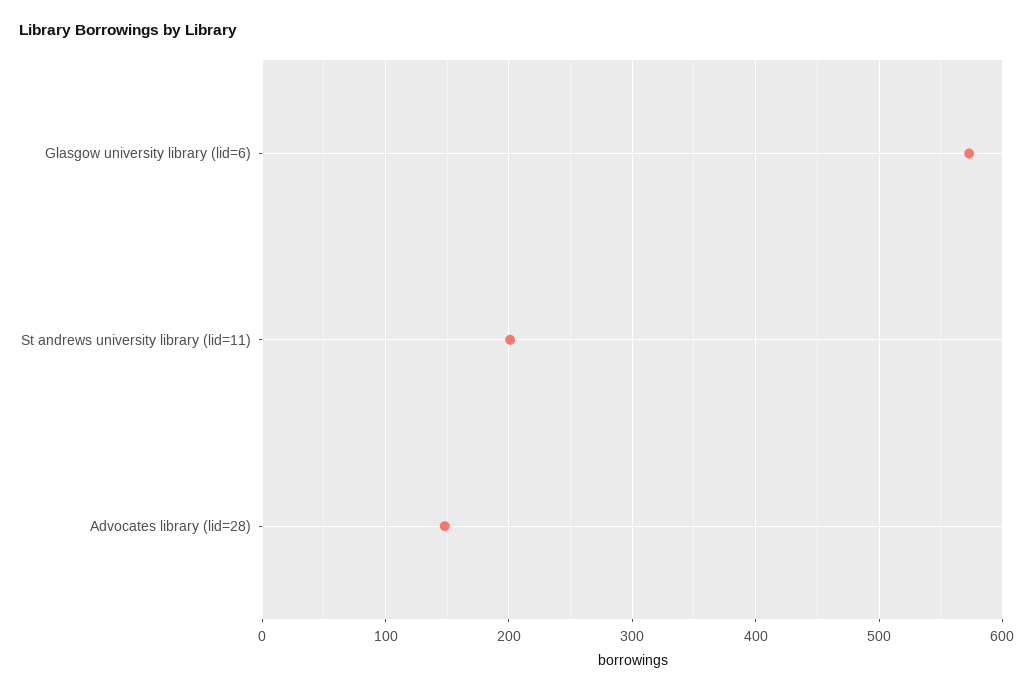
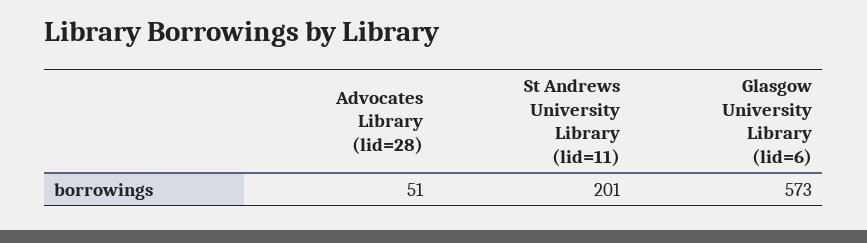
  {
    "Glasgow university library (lid=6)": 573,
    "St andrews university library (lid=11)": 201,
-   "Advocates library (lid=28)": 150
+   "Advocates library (lid=28)": 51
  }

